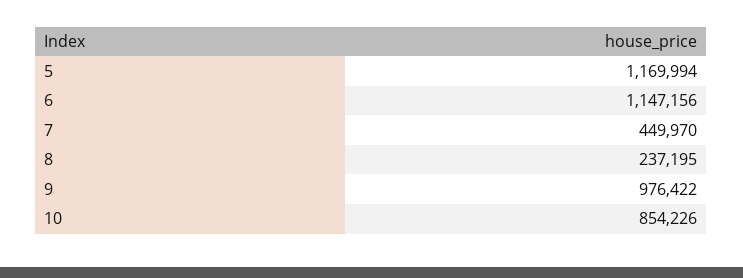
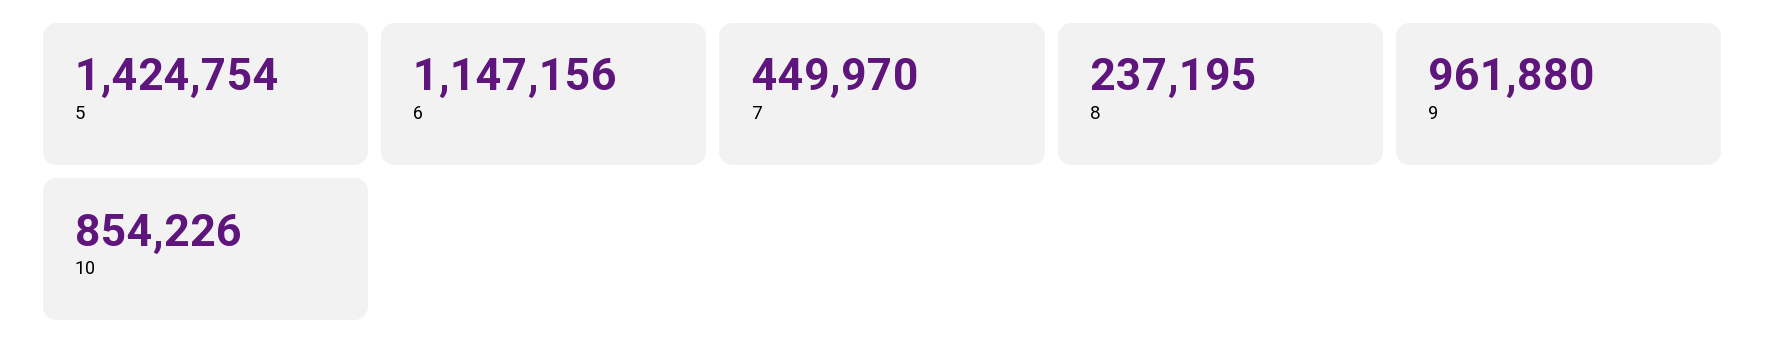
  {
-   "5": 1169994,
+   "5": 1424754,
    "6": 1147156,
    "7": 449970,
    "8": 237195,
-   "9": 976422,
+   "9": 961880,
    "10": 854226
  }

